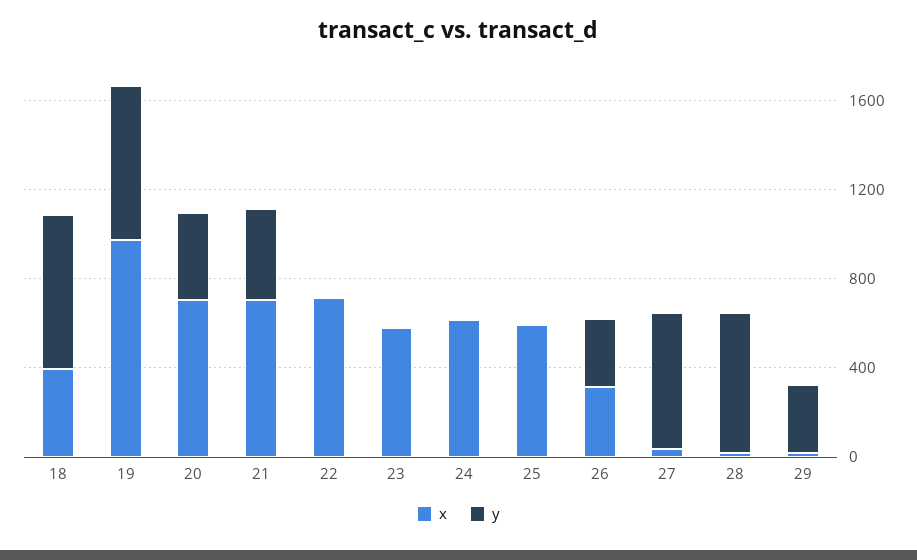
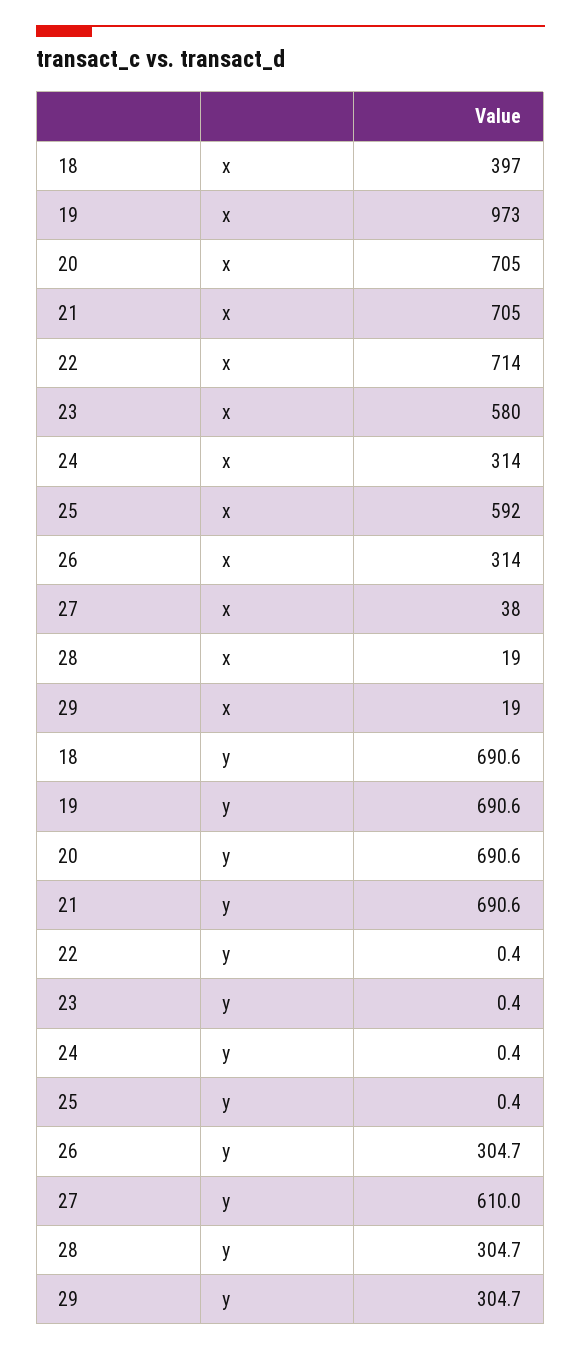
  {
    "x": {
      "18": 397,
      "19": 973,
      "20": 705,
      "21": 705,
      "22": 714,
      "23": 580,
-     "24": 600,
+     "24": 314,
      "25": 592,
      "26": 314,
      "27": 38,
      "28": 19,
      "29": 19
    },
    "y": {
      "18": 690.6,
      "19": 690.6,
-     "20": 400,
+     "20": 690.6,
-     "21": 400,
+     "21": 690.6,
      "22": 0.4,
      "23": 0.4,
      "24": 0.4,
      "25": 0.4,
      "26": 304.7,
      "27": 610,
-     "28": 600,
+     "28": 304.7,
      "29": 304.7
    }
  }

